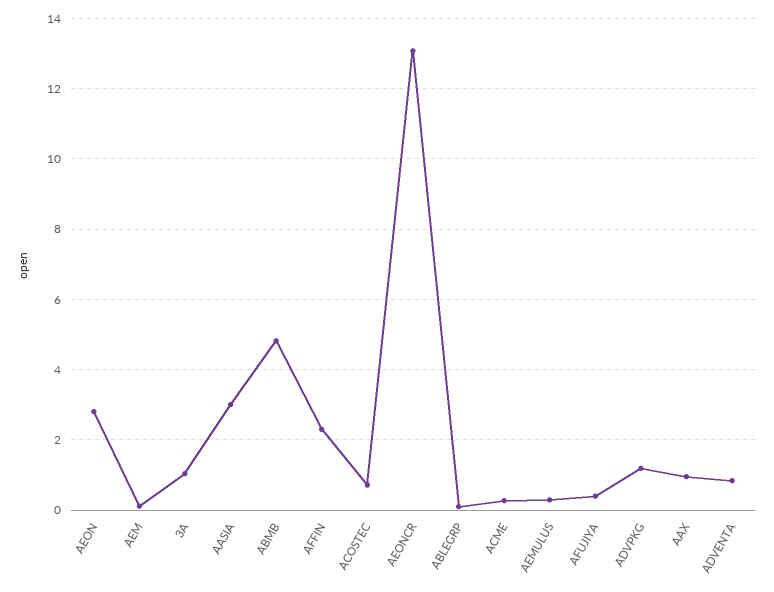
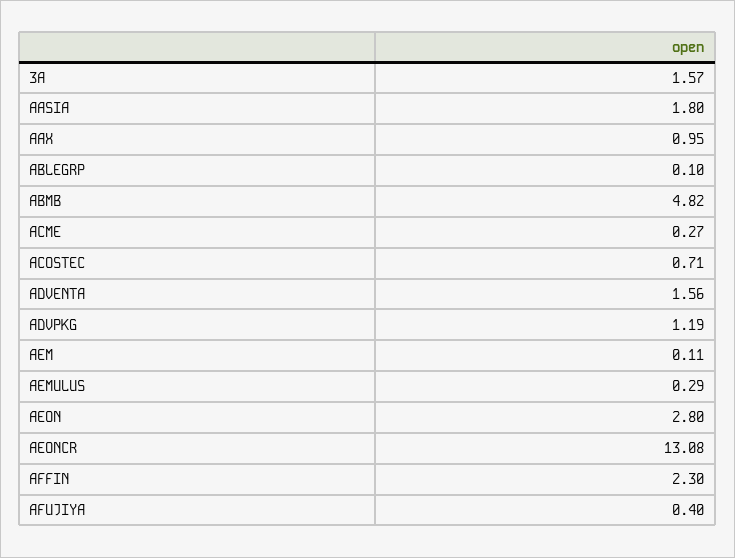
  {
    "AEON": 2.8,
    "AEM": 0.11,
-   "3A": 1,
+   "3A": 1.57,
-   "AASIA": 3,
+   "AASIA": 1.8,
    "ABMB": 4.82,
    "AFFIN": 2.3,
    "ACOSTEC": 0.71,
    "AEONCR": 13.08,
    "ABLEGRP": 0.1,
    "ACME": 0.27,
    "AEMULUS": 0.29,
    "AFUJIYA": 0.4,
    "ADVPKG": 1.19,
    "AAX": 0.95,
-   "ADVENTA": 0.8
+   "ADVENTA": 1.56
  }

